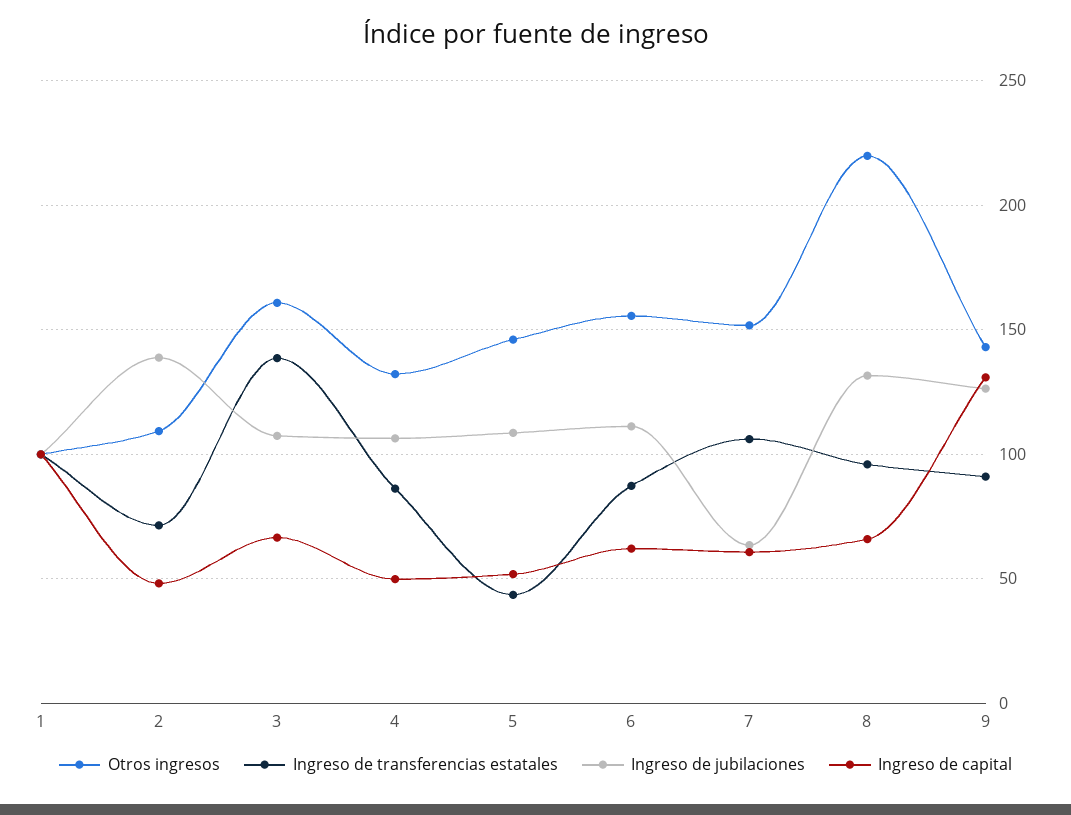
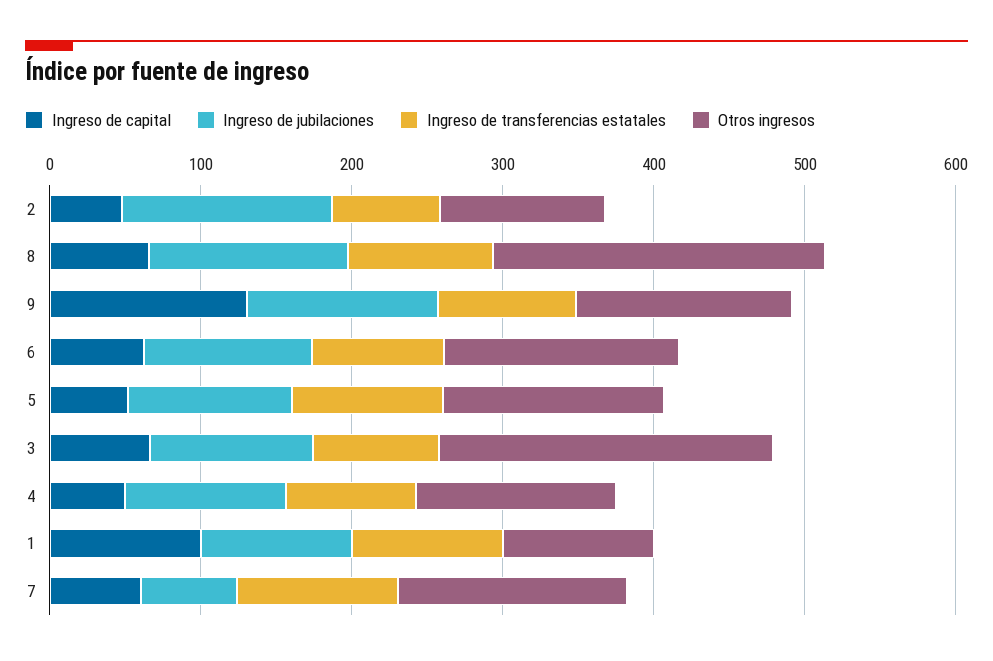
  {
    "Otros ingresos": {
      "1": 100,
      "2": 110,
-     "3": 160,
+     "3": 220,
      "4": 130,
      "5": 145,
      "6": 155,
      "7": 150,
      "8": 220,
      "9": 145
    },
    "Ingreso de transferencias estatales": {
      "1": 100,
      "2": 70,
-     "3": 140,
+     "3": 80,
      "4": 85,
-     "5": 45,
+     "5": 100,
      "6": 85,
      "7": 105,
      "8": 95,
      "9": 90
    },
    "Ingreso de jubilaciones": {
      "1": 100,
      "2": 140,
      "3": 110,
      "4": 105,
      "5": 110,
      "6": 110,
      "7": 65,
      "8": 130,
      "9": 125
    },
    "Ingreso de capital": {
      "1": 100,
      "2": 50,
      "3": 65,
      "4": 50,
      "5": 50,
      "6": 60,
      "7": 60,
      "8": 65,
      "9": 130
    }
  }

